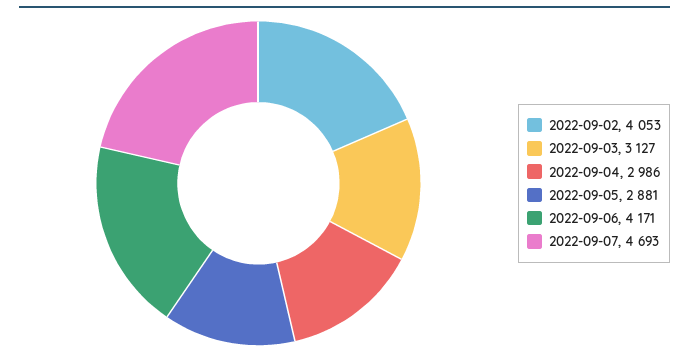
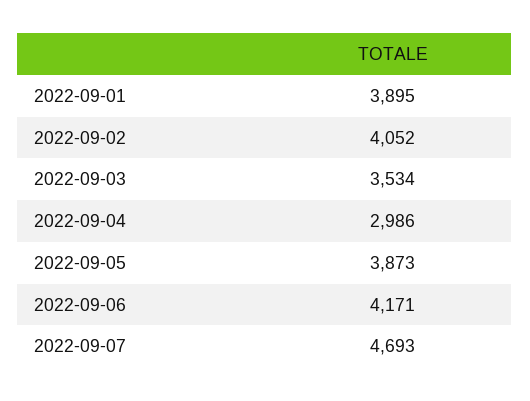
  {
-   "2022-09-02": 4053,
+   "2022-09-02": 4052,
-   "2022-09-03": 3127,
+   "2022-09-03": 3534,
    "2022-09-04": 2986,
-   "2022-09-05": 2881,
+   "2022-09-05": 3873,
    "2022-09-06": 4171,
-   "2022-09-07": 4693
+   "2022-09-07": 4693,
+   "2022-09-01": 3895
  }

